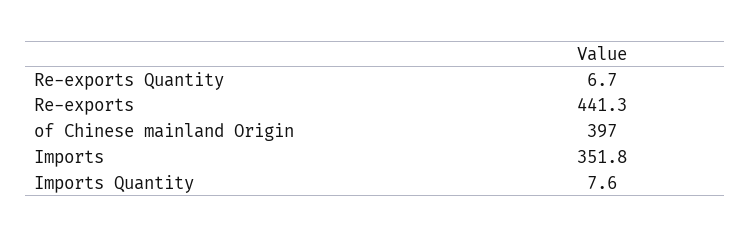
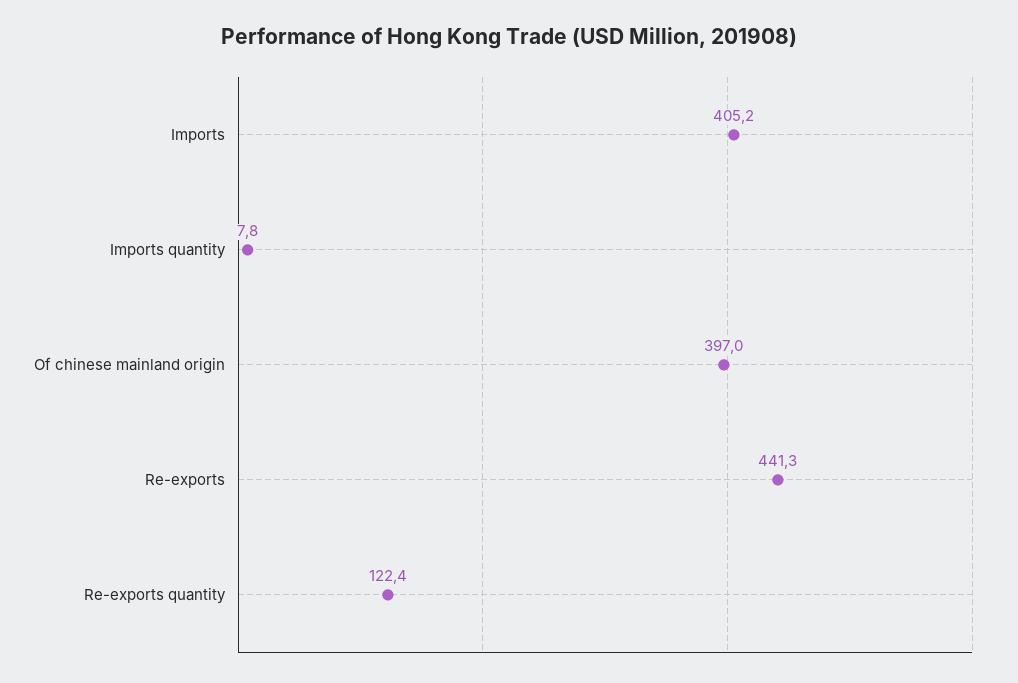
  {
-   "Re-exports Quantity": 6.7,
+   "Re-exports Quantity": 122.4,
    "Re-exports": 441.3,
    "of Chinese mainland Origin": 397,
-   "Imports": 351.8,
+   "Imports": 405.2,
-   "Imports Quantity": 7.6
+   "Imports Quantity": 7.8
  }

